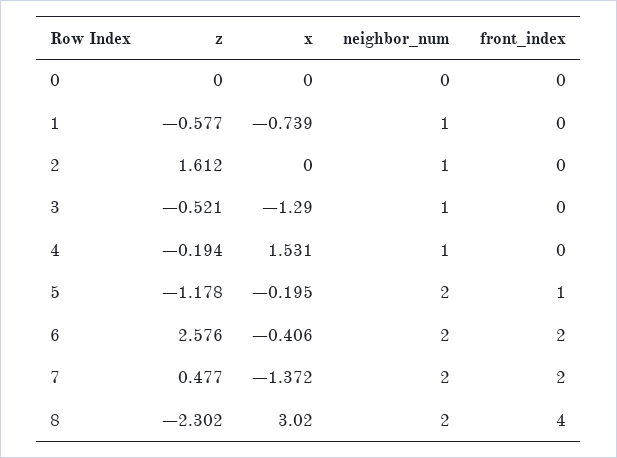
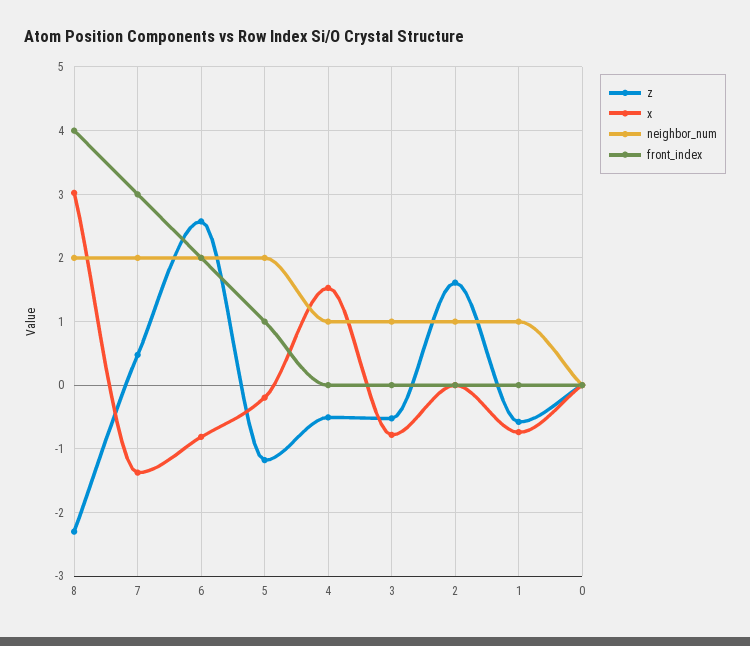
  {
    "z": {
      "0": 0,
      "1": -0.577,
      "2": 1.612,
      "3": -0.521,
-     "4": -0.194,
+     "4": -0.5,
      "5": -1.178,
      "6": 2.576,
      "7": 0.477,
      "8": -2.302
    },
    "x": {
      "0": 0,
      "1": -0.739,
      "2": 0,
-     "3": -1.29,
+     "3": -0.8,
      "4": 1.531,
      "5": -0.195,
-     "6": -0.406,
+     "6": -0.8,
      "7": -1.372,
      "8": 3.02
    },
    "neighbor_num": {
      "0": 0,
      "1": 1,
      "2": 1,
      "3": 1,
      "4": 1,
      "5": 2,
      "6": 2,
      "7": 2,
      "8": 2
    },
    "front_index": {
      "0": 0,
      "1": 0,
      "2": 0,
      "3": 0,
      "4": 0,
      "5": 1,
      "6": 2,
-     "7": 2,
+     "7": 3,
      "8": 4
    }
  }

